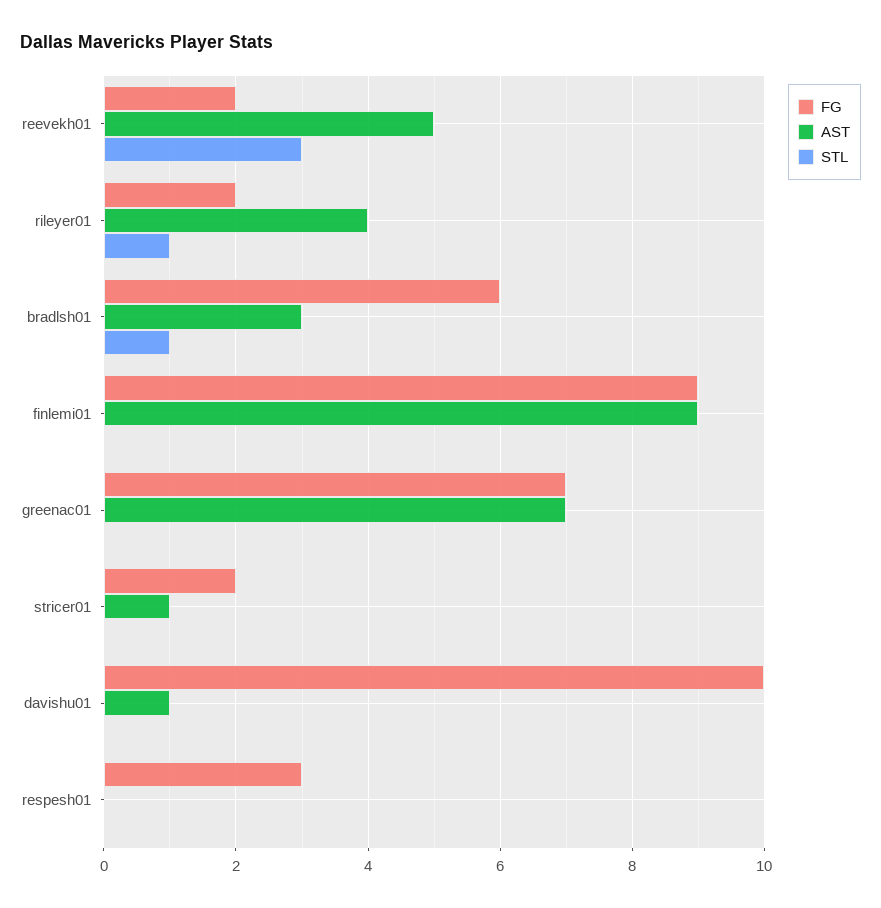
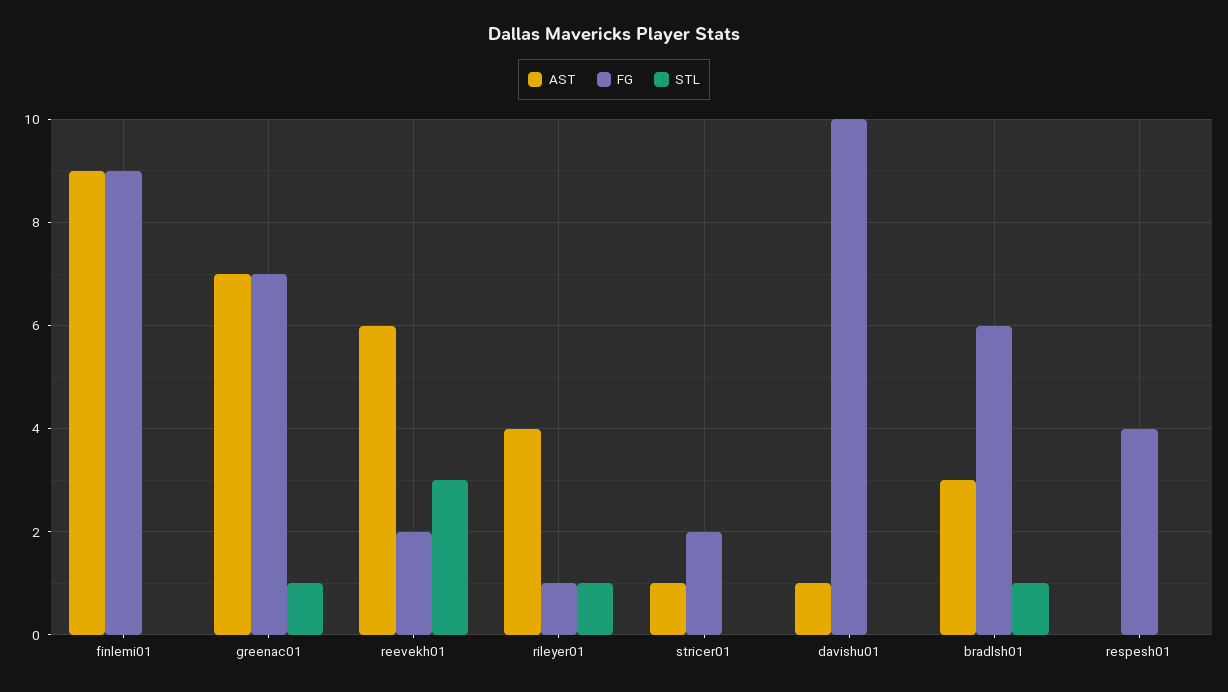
  {
    "FG": {
      "reevekh01": 2,
-     "rileyer01": 2,
+     "rileyer01": 1,
      "bradlsh01": 6,
      "finlemi01": 9,
      "greenac01": 7,
      "stricer01": 2,
      "davishu01": 10,
-     "respesh01": 3
+     "respesh01": 4
    },
    "AST": {
-     "reevekh01": 5,
+     "reevekh01": 6,
      "rileyer01": 4,
      "bradlsh01": 3,
      "finlemi01": 9,
      "greenac01": 7,
      "stricer01": 1,
      "davishu01": 1,
      "respesh01": 0
    },
    "STL": {
      "reevekh01": 3,
      "rileyer01": 1,
      "bradlsh01": 1,
      "finlemi01": 0,
-     "greenac01": 0,
+     "greenac01": 1,
      "stricer01": 0,
      "davishu01": 0,
      "respesh01": 0
    }
  }

